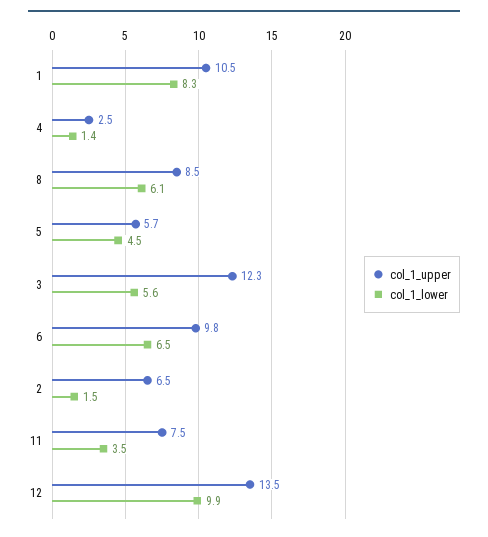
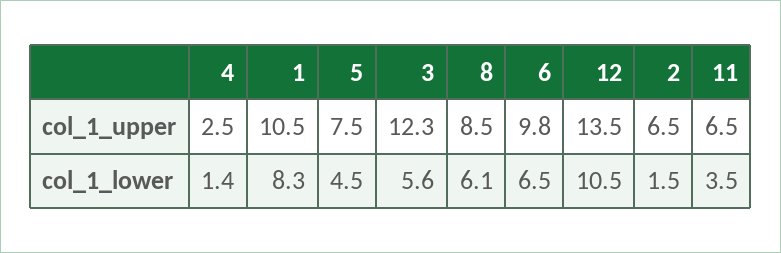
  {
    "col_1_upper": {
      "1": 10.5,
      "4": 2.5,
      "8": 8.5,
-     "5": 5.7,
+     "5": 7.5,
      "3": 12.3,
      "6": 9.8,
      "2": 6.5,
-     "11": 7.5,
+     "11": 6.5,
      "12": 13.5
    },
    "col_1_lower": {
      "1": 8.3,
      "4": 1.4,
      "8": 6.1,
      "5": 4.5,
      "3": 5.6,
      "6": 6.5,
      "2": 1.5,
      "11": 3.5,
-     "12": 9.9
+     "12": 10.5
    }
  }

